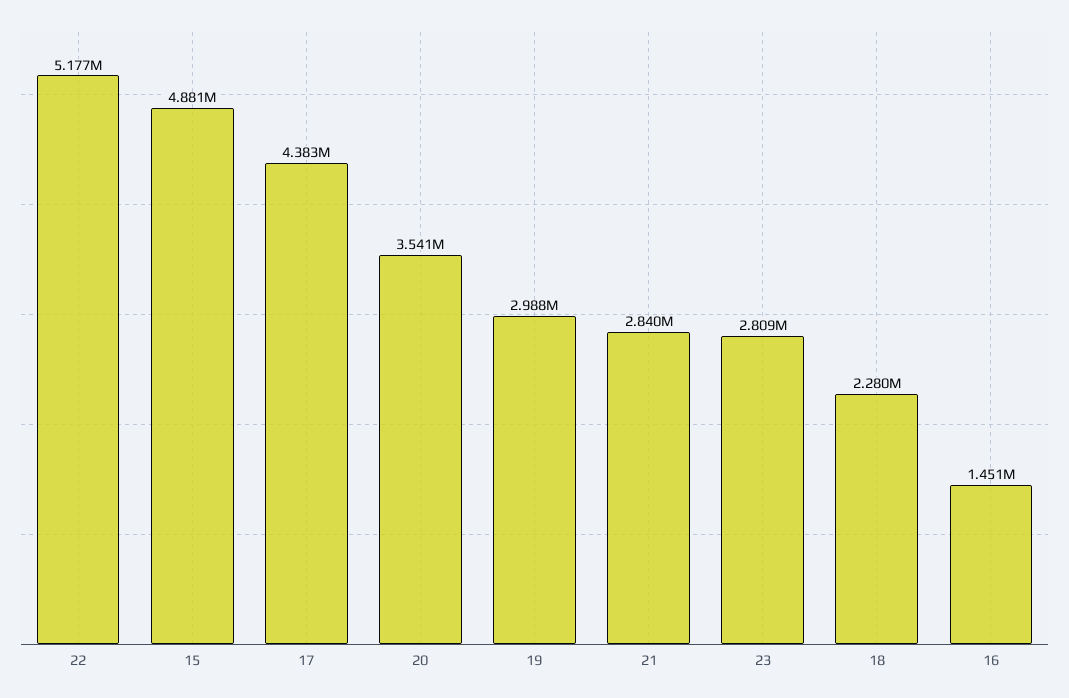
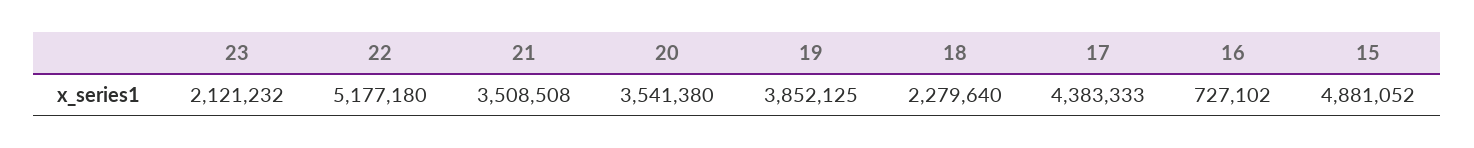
  {
    "22": 5177180,
    "15": 4881052,
    "17": 4383333,
    "20": 3541380,
-   "19": 2988000,
+   "19": 3852125,
-   "21": 2840000,
+   "21": 3508508,
-   "23": 2809000,
+   "23": 2121232,
    "18": 2279640,
-   "16": 1451000
+   "16": 727102
  }

